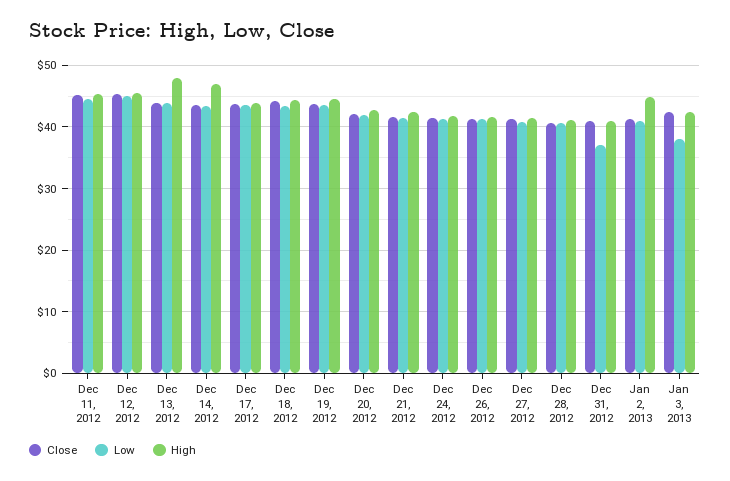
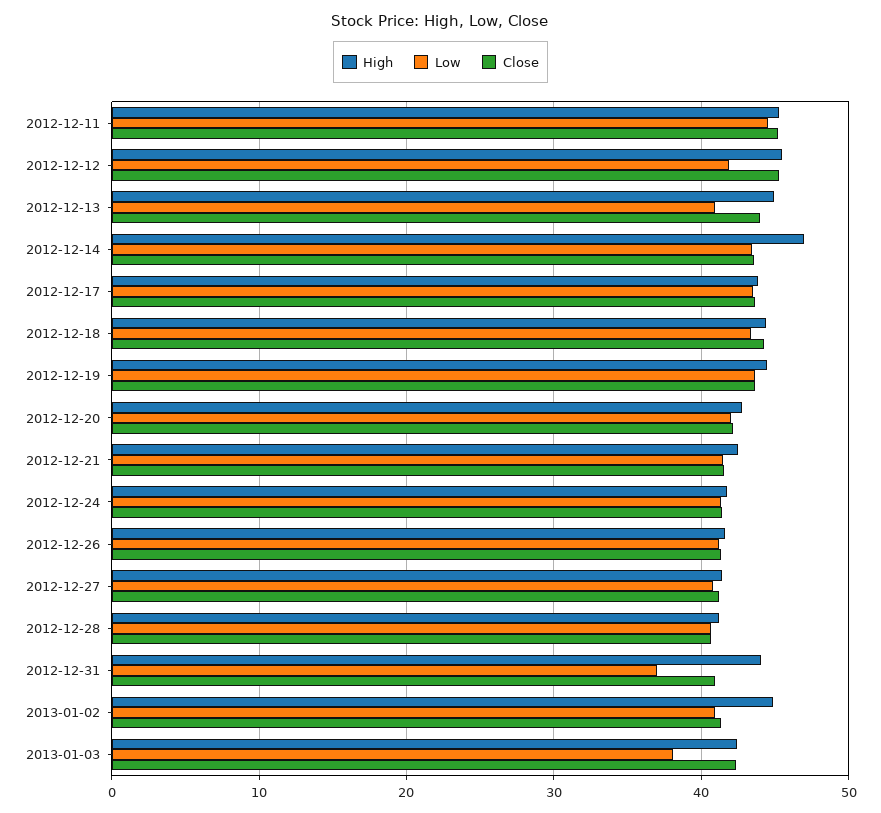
  {
    "Close": {
      "Dec 11, 2012": 45,
      "Dec 12, 2012": 45,
      "Dec 13, 2012": 44,
      "Dec 14, 2012": 44,
      "Dec 17, 2012": 44,
      "Dec 18, 2012": 44,
      "Dec 19, 2012": 44,
      "Dec 20, 2012": 42,
      "Dec 21, 2012": 42,
      "Dec 24, 2012": 41,
      "Dec 26, 2012": 41,
      "Dec 27, 2012": 41,
      "Dec 28, 2012": 41,
      "Dec 31, 2012": 41,
      "Jan 2, 2013": 41,
      "Jan 3, 2013": 42
    },
    "Low": {
      "Dec 11, 2012": 45,
-     "Dec 12, 2012": 45,
+     "Dec 12, 2012": 42,
-     "Dec 13, 2012": 44,
+     "Dec 13, 2012": 41,
      "Dec 14, 2012": 43,
      "Dec 17, 2012": 44,
      "Dec 18, 2012": 43,
      "Dec 19, 2012": 44,
      "Dec 20, 2012": 42,
      "Dec 21, 2012": 41,
      "Dec 24, 2012": 41,
      "Dec 26, 2012": 41,
      "Dec 27, 2012": 41,
      "Dec 28, 2012": 41,
      "Dec 31, 2012": 37,
      "Jan 2, 2013": 41,
      "Jan 3, 2013": 38
    },
    "High": {
      "Dec 11, 2012": 45,
      "Dec 12, 2012": 45,
-     "Dec 13, 2012": 48,
+     "Dec 13, 2012": 45,
      "Dec 14, 2012": 47,
      "Dec 17, 2012": 44,
      "Dec 18, 2012": 44,
      "Dec 19, 2012": 44,
      "Dec 20, 2012": 43,
      "Dec 21, 2012": 42,
      "Dec 24, 2012": 42,
      "Dec 26, 2012": 42,
      "Dec 27, 2012": 41,
      "Dec 28, 2012": 41,
-     "Dec 31, 2012": 41,
+     "Dec 31, 2012": 44,
      "Jan 2, 2013": 45,
      "Jan 3, 2013": 42
    }
  }

